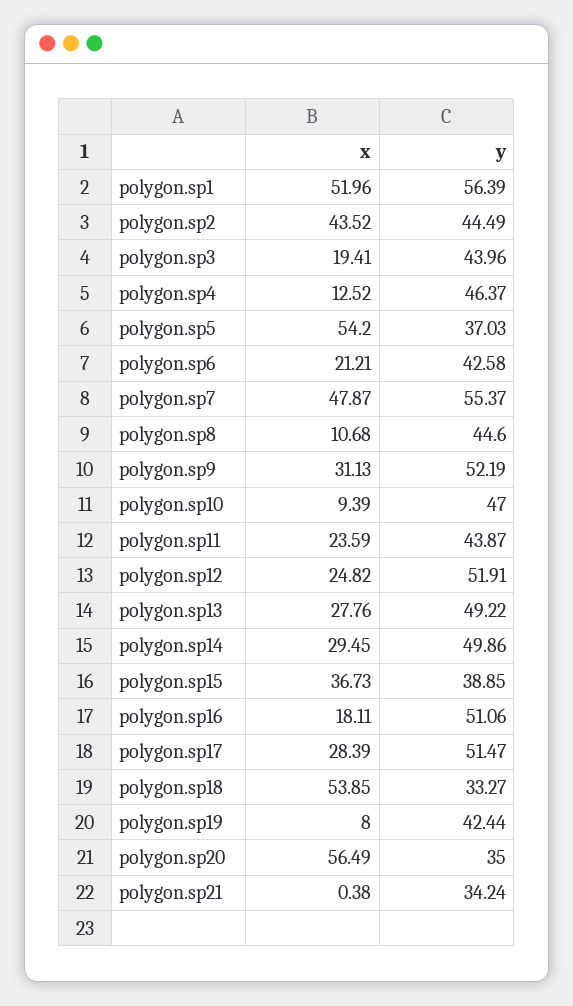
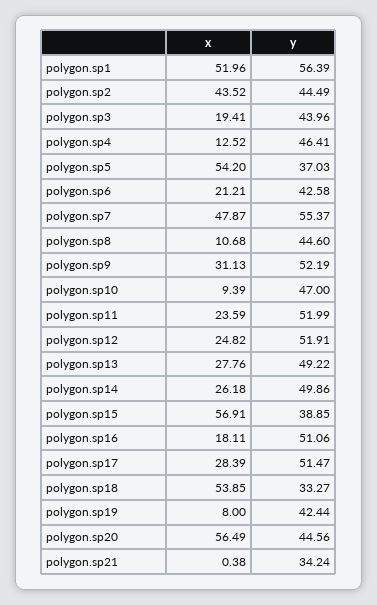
  {
    "x": {
      "polygon.sp1": 51.96,
      "polygon.sp2": 43.52,
      "polygon.sp3": 19.41,
      "polygon.sp4": 12.52,
      "polygon.sp5": 54.2,
      "polygon.sp6": 21.21,
      "polygon.sp7": 47.87,
      "polygon.sp8": 10.68,
      "polygon.sp9": 31.13,
      "polygon.sp10": 9.39,
      "polygon.sp11": 23.59,
      "polygon.sp12": 24.82,
      "polygon.sp13": 27.76,
-     "polygon.sp14": 29.45,
+     "polygon.sp14": 26.18,
-     "polygon.sp15": 36.73,
+     "polygon.sp15": 56.91,
      "polygon.sp16": 18.11,
      "polygon.sp17": 28.39,
      "polygon.sp18": 53.85,
      "polygon.sp19": 8,
      "polygon.sp20": 56.49,
      "polygon.sp21": 0.38
    },
    "y": {
      "polygon.sp1": 56.39,
      "polygon.sp2": 44.49,
      "polygon.sp3": 43.96,
-     "polygon.sp4": 46.37,
+     "polygon.sp4": 46.41,
      "polygon.sp5": 37.03,
      "polygon.sp6": 42.58,
      "polygon.sp7": 55.37,
      "polygon.sp8": 44.6,
      "polygon.sp9": 52.19,
      "polygon.sp10": 47,
-     "polygon.sp11": 43.87,
+     "polygon.sp11": 51.99,
      "polygon.sp12": 51.91,
      "polygon.sp13": 49.22,
      "polygon.sp14": 49.86,
      "polygon.sp15": 38.85,
      "polygon.sp16": 51.06,
      "polygon.sp17": 51.47,
      "polygon.sp18": 33.27,
      "polygon.sp19": 42.44,
-     "polygon.sp20": 35,
+     "polygon.sp20": 44.56,
      "polygon.sp21": 34.24
    }
  }

